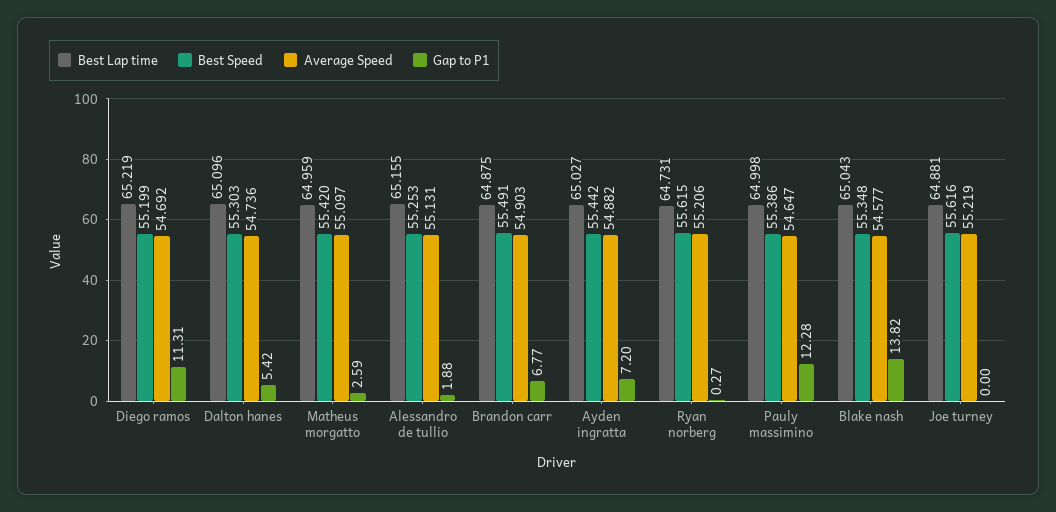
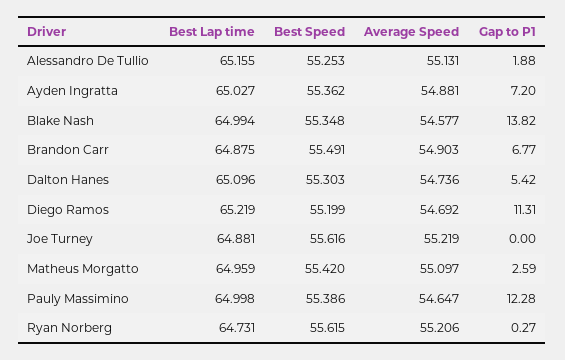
  {
    "Best Lap time": {
      "Diego ramos": 65.219,
      "Dalton hanes": 65.096,
      "Matheus morgatto": 64.959,
      "Alessandro de tullio": 65.155,
      "Brandon carr": 64.875,
      "Ayden ingratta": 65.027,
      "Ryan norberg": 64.731,
      "Pauly massimino": 64.998,
-     "Blake nash": 65.043,
+     "Blake nash": 64.994,
      "Joe turney": 64.881
    },
    "Best Speed": {
      "Diego ramos": 55.199,
      "Dalton hanes": 55.303,
      "Matheus morgatto": 55.42,
      "Alessandro de tullio": 55.253,
      "Brandon carr": 55.491,
-     "Ayden ingratta": 55.442,
+     "Ayden ingratta": 55.362,
      "Ryan norberg": 55.615,
      "Pauly massimino": 55.386,
      "Blake nash": 55.348,
      "Joe turney": 55.616
    },
    "Average Speed": {
      "Diego ramos": 54.692,
      "Dalton hanes": 54.736,
      "Matheus morgatto": 55.097,
      "Alessandro de tullio": 55.131,
      "Brandon carr": 54.903,
-     "Ayden ingratta": 54.882,
+     "Ayden ingratta": 54.881,
      "Ryan norberg": 55.206,
      "Pauly massimino": 54.647,
      "Blake nash": 54.577,
      "Joe turney": 55.219
    },
    "Gap to P1": {
      "Diego ramos": 11.31,
      "Dalton hanes": 5.42,
      "Matheus morgatto": 2.59,
      "Alessandro de tullio": 1.88,
      "Brandon carr": 6.77,
      "Ayden ingratta": 7.2,
      "Ryan norberg": 0.27,
      "Pauly massimino": 12.28,
      "Blake nash": 13.82,
      "Joe turney": 0
    }
  }

